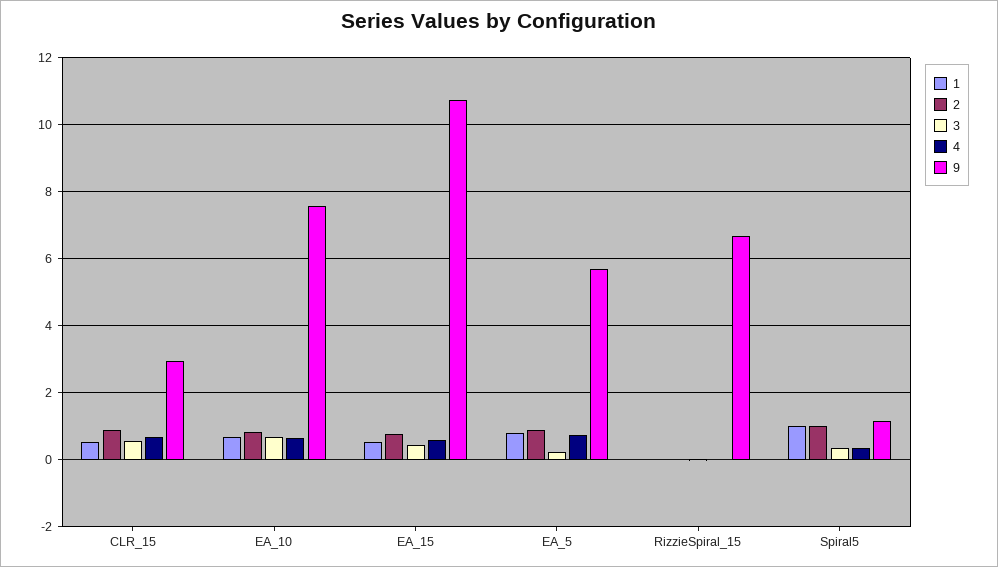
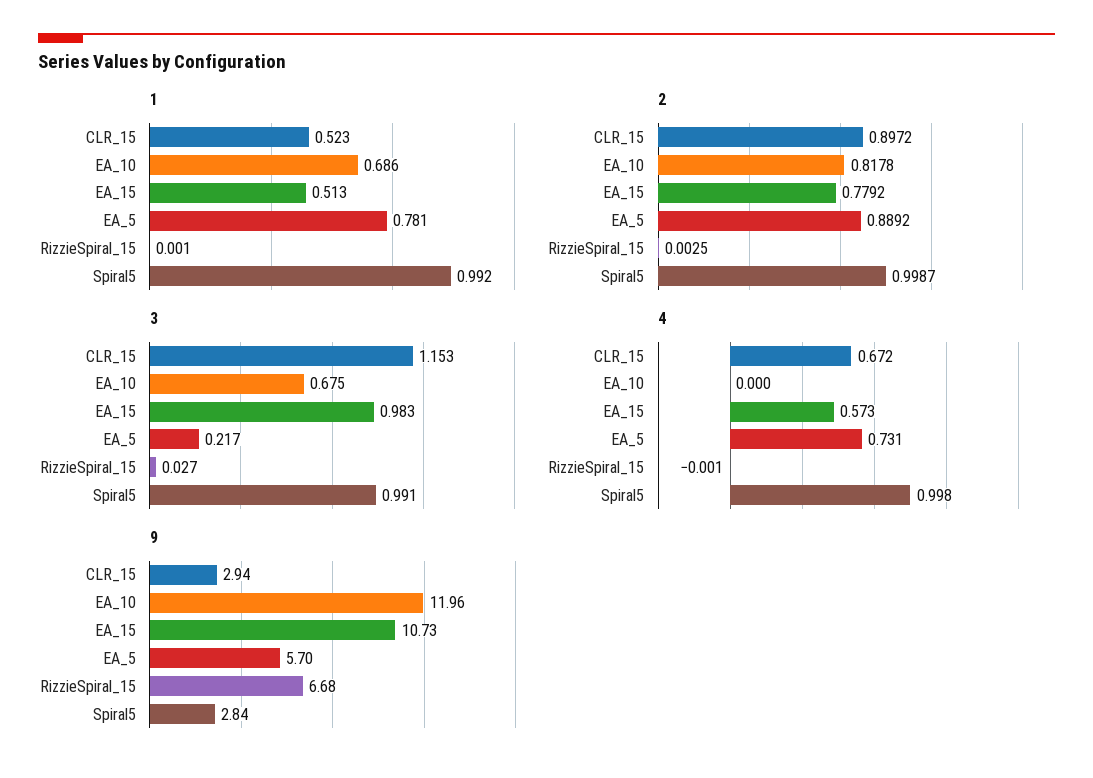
  {
    "1": {
      "CLR_15": 0.523,
      "EA_10": 0.686,
      "EA_15": 0.513,
      "EA_5": 0.781,
      "RizzieSpiral_15": 0.001,
      "Spiral5": 0.992
    },
    "2": {
      "CLR_15": 0.8972,
      "EA_10": 0.8178,
      "EA_15": 0.7792,
      "EA_5": 0.8892,
      "RizzieSpiral_15": 0.0025,
      "Spiral5": 0.9987
    },
    "3": {
-     "CLR_15": 0.6,
+     "CLR_15": 1.153,
      "EA_10": 0.675,
-     "EA_15": 0.4,
+     "EA_15": 0.983,
      "EA_5": 0.217,
      "RizzieSpiral_15": 0.027,
-     "Spiral5": 0.4
+     "Spiral5": 0.991
    },
    "4": {
      "CLR_15": 0.672,
-     "EA_10": 0.6,
+     "EA_10": 0,
      "EA_15": 0.573,
      "EA_5": 0.731,
      "RizzieSpiral_15": -0.001,
-     "Spiral5": 0.4
+     "Spiral5": 0.998
    },
    "9": {
      "CLR_15": 2.94,
-     "EA_10": 7.6,
+     "EA_10": 11.96,
      "EA_15": 10.73,
      "EA_5": 5.7,
      "RizzieSpiral_15": 6.68,
-     "Spiral5": 1.2
+     "Spiral5": 2.84
    }
  }

